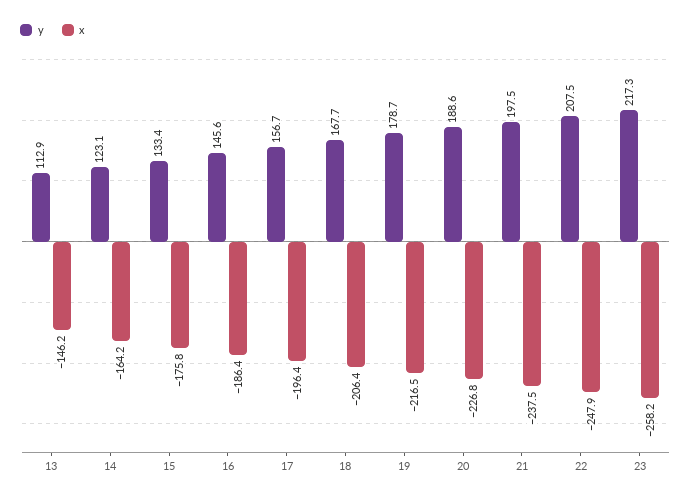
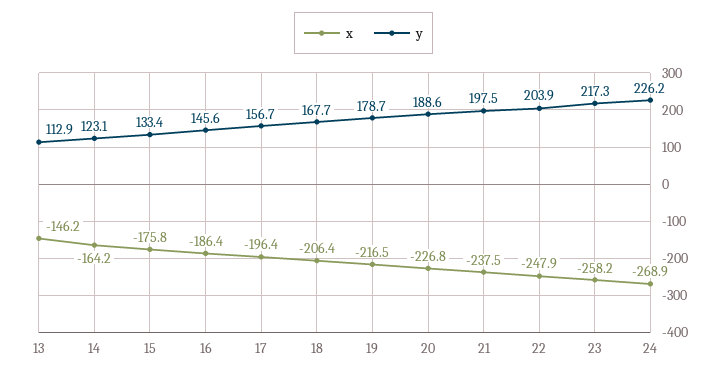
  {
    "y": {
      "13": 112.9,
      "14": 123.1,
      "15": 133.4,
      "16": 145.6,
      "17": 156.7,
      "18": 167.7,
      "19": 178.7,
      "20": 188.6,
      "21": 197.5,
-     "22": 207.5,
+     "22": 203.9,
-     "23": 217.3
+     "23": 217.3,
+     "24": 226.2
    },
    "x": {
      "13": -146.2,
      "14": -164.2,
      "15": -175.8,
      "16": -186.4,
      "17": -196.4,
      "18": -206.4,
      "19": -216.5,
      "20": -226.8,
      "21": -237.5,
      "22": -247.9,
-     "23": -258.2
+     "23": -258.2,
+     "24": -268.9
    }
  }

